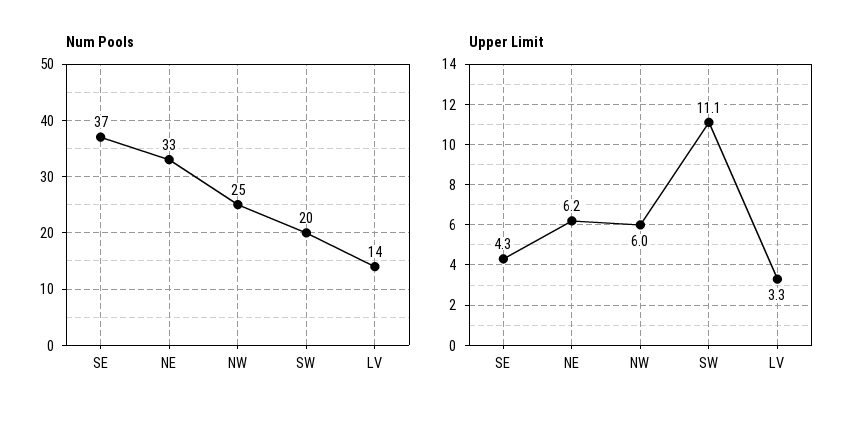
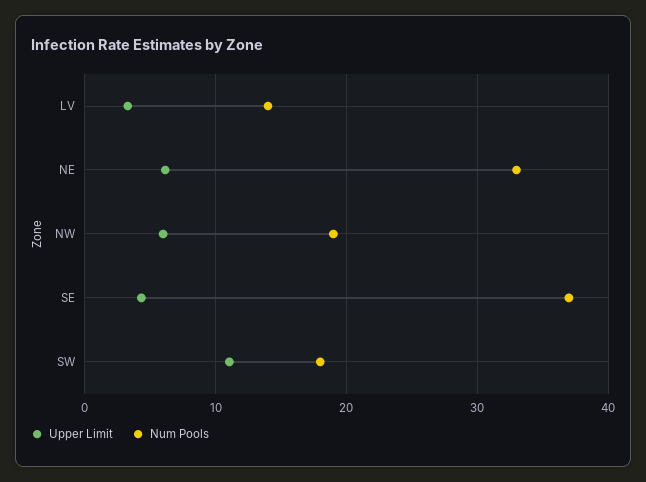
  {
    "Num Pools": {
      "SE": 37,
      "NE": 33,
-     "NW": 25,
+     "NW": 19,
-     "SW": 20,
+     "SW": 18,
      "LV": 14
    },
    "Upper Limit": {
      "SE": 4.3,
      "NE": 6.2,
      "NW": 6,
      "SW": 11.1,
      "LV": 3.3
    }
  }

